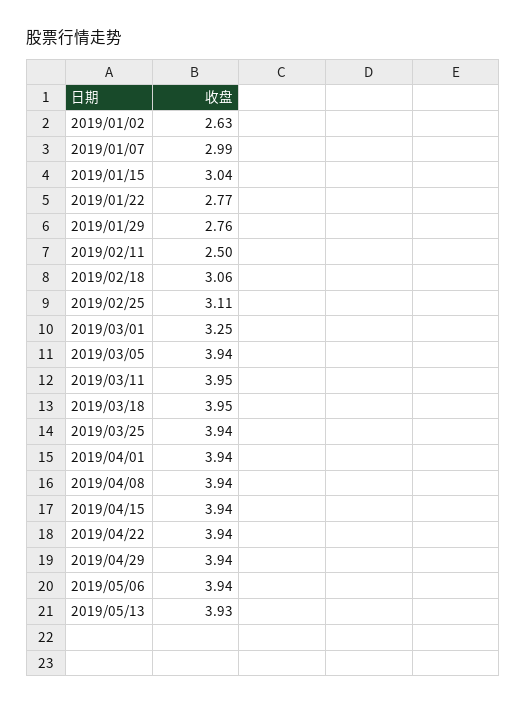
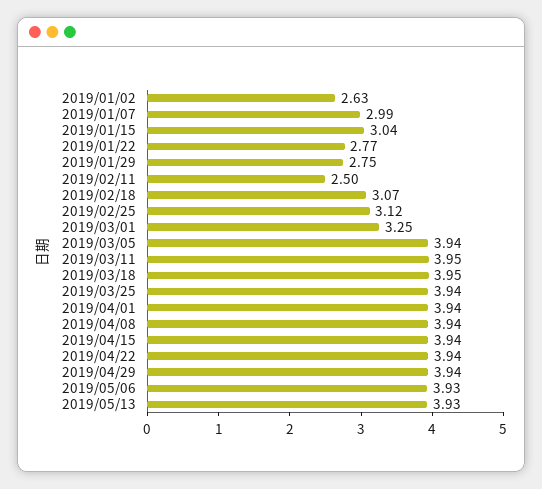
  {
    "2019/01/02": 2.63,
    "2019/01/07": 2.99,
    "2019/01/15": 3.04,
    "2019/01/22": 2.77,
-   "2019/01/29": 2.76,
+   "2019/01/29": 2.75,
    "2019/02/11": 2.5,
-   "2019/02/18": 3.06,
+   "2019/02/18": 3.07,
-   "2019/02/25": 3.11,
+   "2019/02/25": 3.12,
    "2019/03/01": 3.25,
    "2019/03/05": 3.94,
    "2019/03/11": 3.95,
    "2019/03/18": 3.95,
    "2019/03/25": 3.94,
    "2019/04/01": 3.94,
    "2019/04/08": 3.94,
    "2019/04/15": 3.94,
    "2019/04/22": 3.94,
    "2019/04/29": 3.94,
-   "2019/05/06": 3.94,
+   "2019/05/06": 3.93,
    "2019/05/13": 3.93
  }

